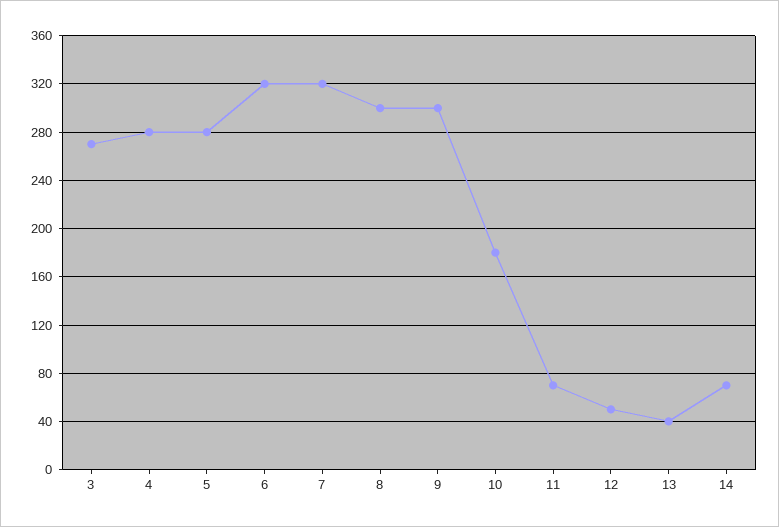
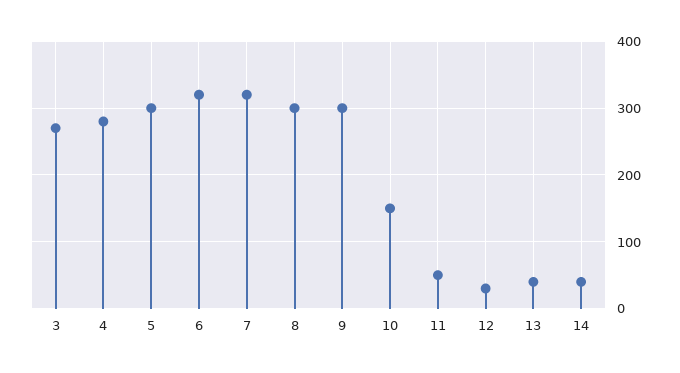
  {
    "3": 270,
    "4": 280,
-   "5": 280,
+   "5": 300,
    "6": 320,
    "7": 320,
    "8": 300,
    "9": 300,
-   "10": 180,
+   "10": 150,
-   "11": 70,
+   "11": 50,
-   "12": 50,
+   "12": 30,
    "13": 40,
-   "14": 70
+   "14": 40
  }

